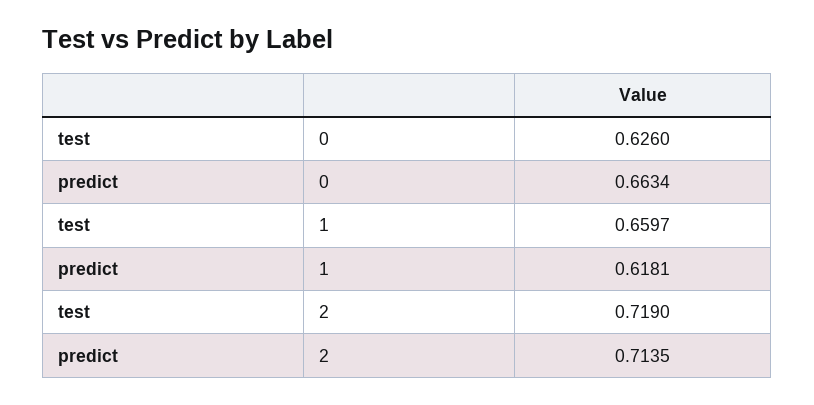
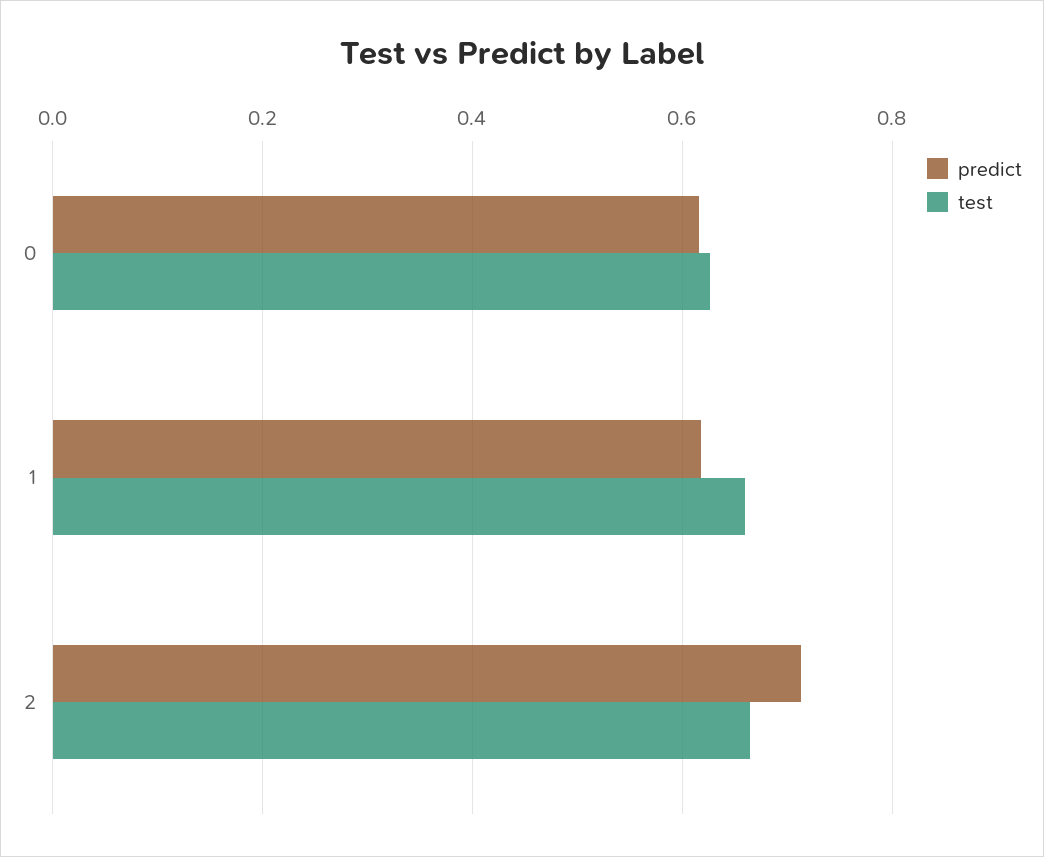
  {
    "test": {
      "0": 0.626,
      "1": 0.6597,
-     "2": 0.719
+     "2": 0.66
    },
    "predict": {
-     "0": 0.6634,
+     "0": 0.62,
      "1": 0.6181,
      "2": 0.7135
    }
  }

